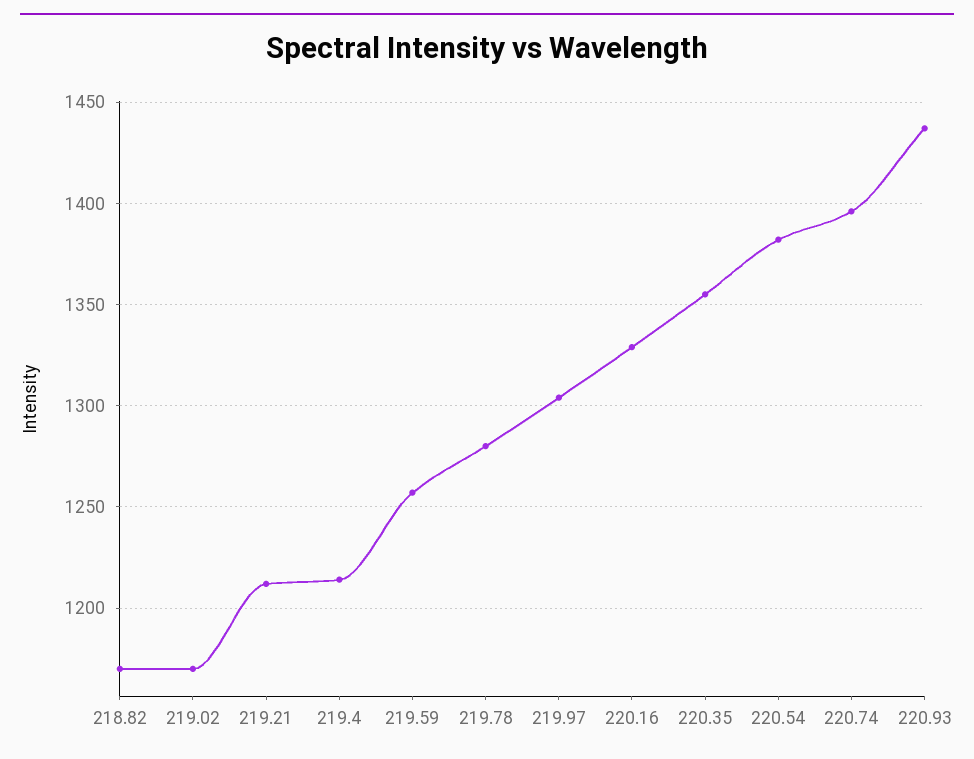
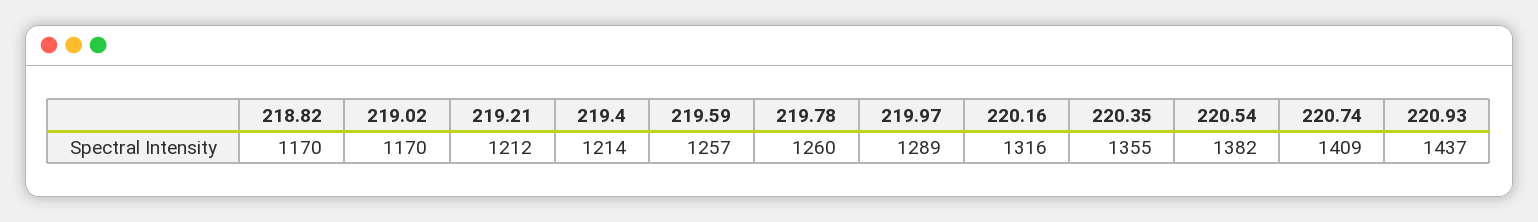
  {
    "218.82": 1170,
    "219.02": 1170,
    "219.21": 1212,
    "219.4": 1214,
    "219.59": 1257,
-   "219.78": 1280,
+   "219.78": 1260,
-   "219.97": 1305,
+   "219.97": 1289,
-   "220.16": 1330,
+   "220.16": 1316,
    "220.35": 1355,
    "220.54": 1382,
-   "220.74": 1395,
+   "220.74": 1409,
    "220.93": 1437
  }

